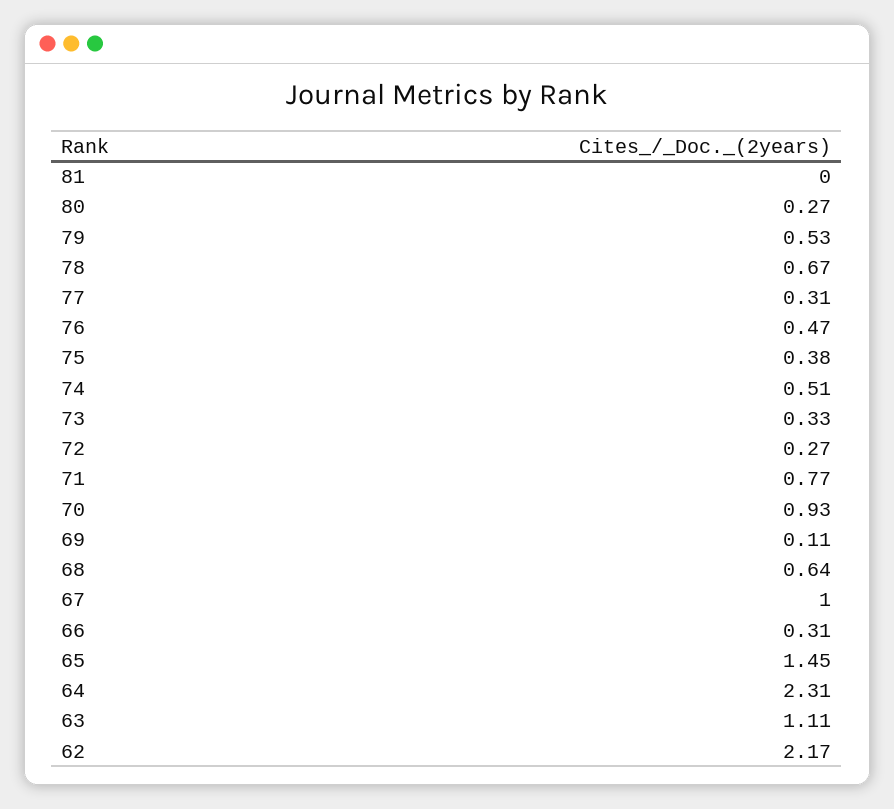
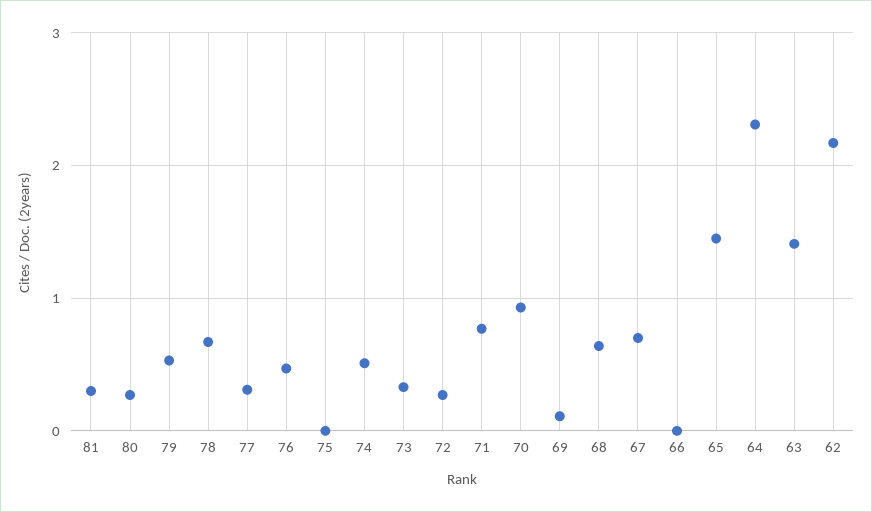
  {
-   "81": 0,
+   "81": 0.3,
    "80": 0.27,
    "79": 0.53,
    "78": 0.67,
    "77": 0.31,
    "76": 0.47,
-   "75": 0.38,
+   "75": 0,
    "74": 0.51,
    "73": 0.33,
    "72": 0.27,
    "71": 0.77,
    "70": 0.93,
    "69": 0.11,
    "68": 0.64,
-   "67": 1,
+   "67": 0.7,
-   "66": 0.31,
+   "66": 0,
    "65": 1.45,
    "64": 2.31,
-   "63": 1.11,
+   "63": 1.4,
    "62": 2.17
  }

